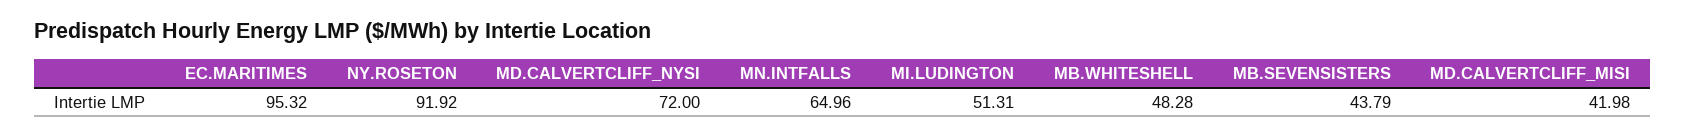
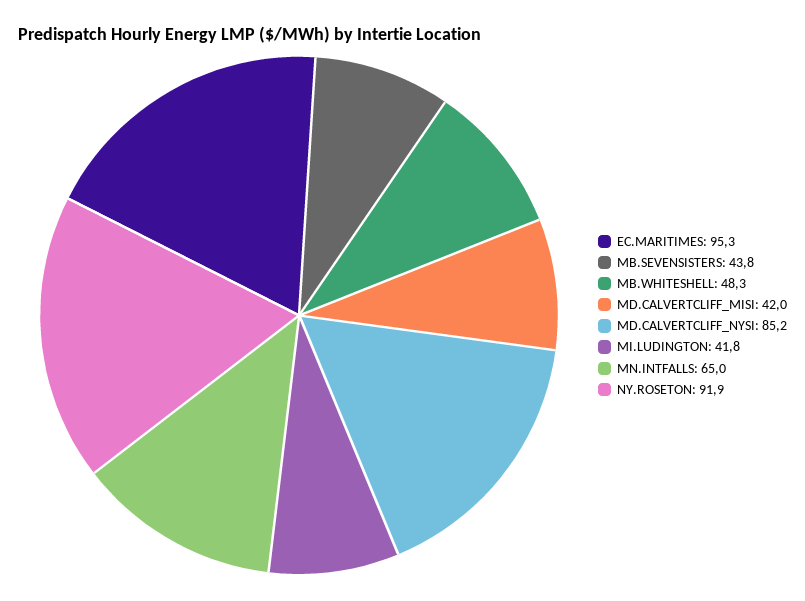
  {
    "EC.MARITIMES": 95.32,
    "NY.ROSETON": 91.92,
-   "MD.CALVERTCLIFF_NYSI": 72,
+   "MD.CALVERTCLIFF_NYSI": 85.2,
    "MN.INTFALLS": 64.96,
-   "MI.LUDINGTON": 51.31,
+   "MI.LUDINGTON": 41.8,
    "MB.WHITESHELL": 48.28,
    "MB.SEVENSISTERS": 43.79,
    "MD.CALVERTCLIFF_MISI": 41.98
  }

